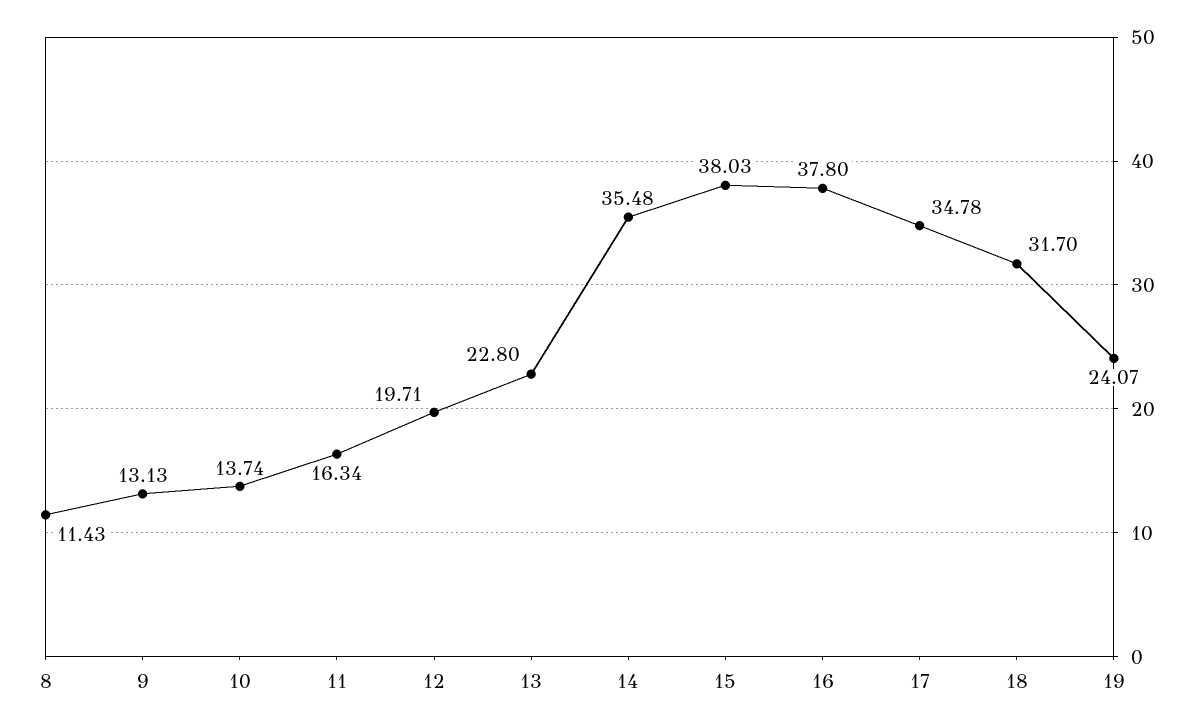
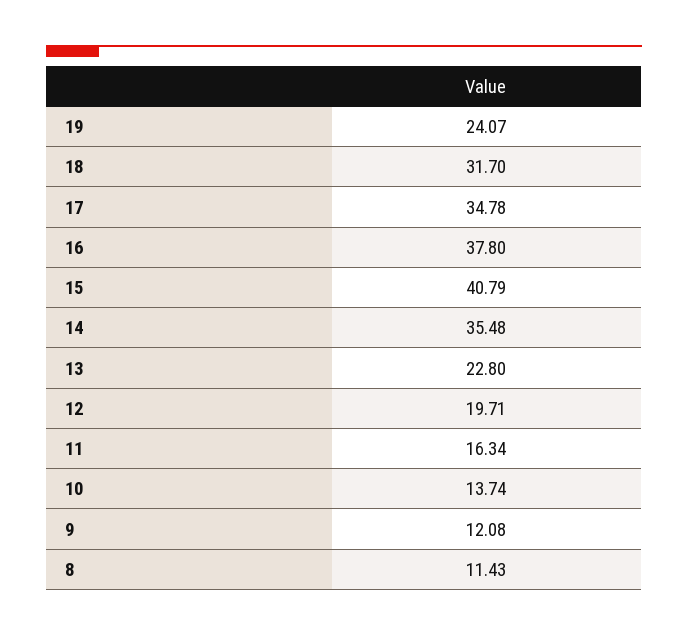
  {
    "8": 11.43,
-   "9": 13.13,
+   "9": 12.08,
    "10": 13.74,
    "11": 16.34,
    "12": 19.71,
    "13": 22.8,
    "14": 35.48,
-   "15": 38.03,
+   "15": 40.79,
    "16": 37.8,
    "17": 34.78,
    "18": 31.7,
    "19": 24.07
  }

